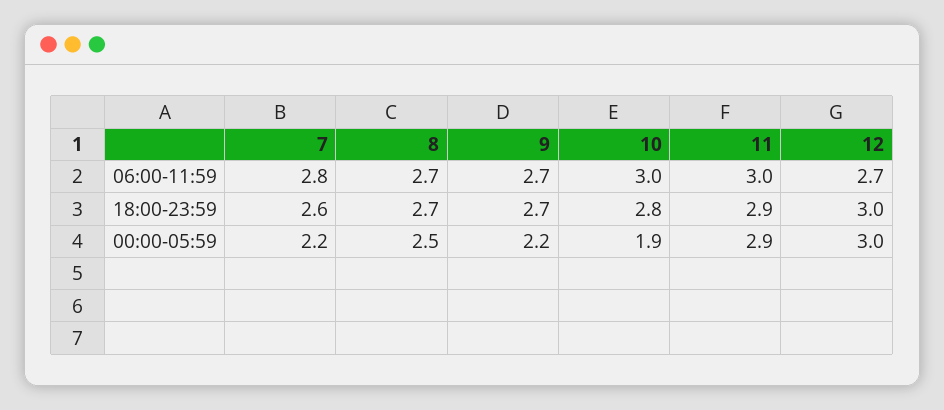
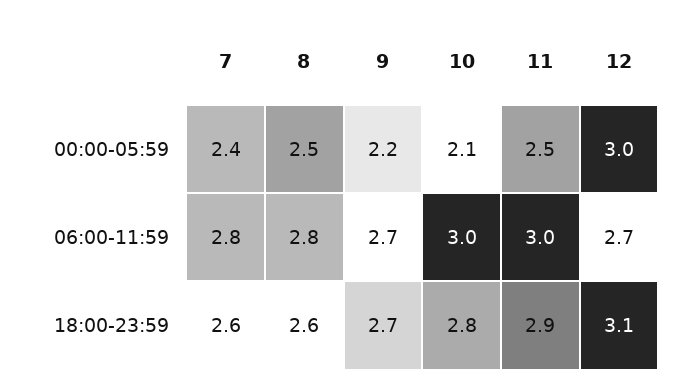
  {
    "7": {
      "06:00-11:59": 2.8,
      "18:00-23:59": 2.6,
-     "00:00-05:59": 2.2
+     "00:00-05:59": 2.4
    },
    "8": {
-     "06:00-11:59": 2.7,
+     "06:00-11:59": 2.8,
-     "18:00-23:59": 2.7,
+     "18:00-23:59": 2.6,
      "00:00-05:59": 2.5
    },
    "9": {
      "06:00-11:59": 2.7,
      "18:00-23:59": 2.7,
      "00:00-05:59": 2.2
    },
    "10": {
      "06:00-11:59": 3,
      "18:00-23:59": 2.8,
-     "00:00-05:59": 1.9
+     "00:00-05:59": 2.1
    },
    "11": {
      "06:00-11:59": 3,
      "18:00-23:59": 2.9,
-     "00:00-05:59": 2.9
+     "00:00-05:59": 2.5
    },
    "12": {
      "06:00-11:59": 2.7,
-     "18:00-23:59": 3,
+     "18:00-23:59": 3.1,
      "00:00-05:59": 3
    }
  }

